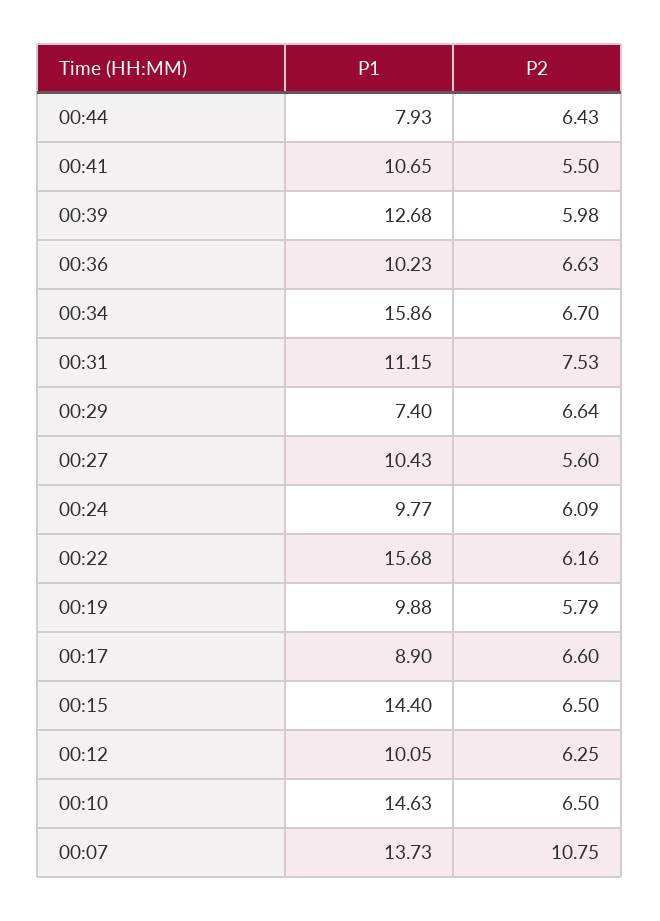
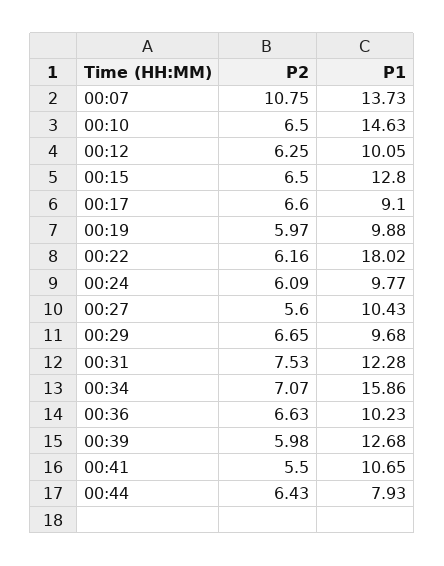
  {
    "P1": {
      "00:44": 7.93,
      "00:41": 10.65,
      "00:39": 12.68,
      "00:36": 10.23,
      "00:34": 15.86,
-     "00:31": 11.15,
+     "00:31": 12.28,
-     "00:29": 7.4,
+     "00:29": 9.68,
      "00:27": 10.43,
      "00:24": 9.77,
-     "00:22": 15.68,
+     "00:22": 18.02,
      "00:19": 9.88,
-     "00:17": 8.9,
+     "00:17": 9.1,
-     "00:15": 14.4,
+     "00:15": 12.8,
      "00:12": 10.05,
      "00:10": 14.63,
      "00:07": 13.73
    },
    "P2": {
      "00:44": 6.43,
      "00:41": 5.5,
      "00:39": 5.98,
      "00:36": 6.63,
-     "00:34": 6.7,
+     "00:34": 7.07,
      "00:31": 7.53,
-     "00:29": 6.64,
+     "00:29": 6.65,
      "00:27": 5.6,
      "00:24": 6.09,
      "00:22": 6.16,
-     "00:19": 5.79,
+     "00:19": 5.97,
      "00:17": 6.6,
      "00:15": 6.5,
      "00:12": 6.25,
      "00:10": 6.5,
      "00:07": 10.75
    }
  }

